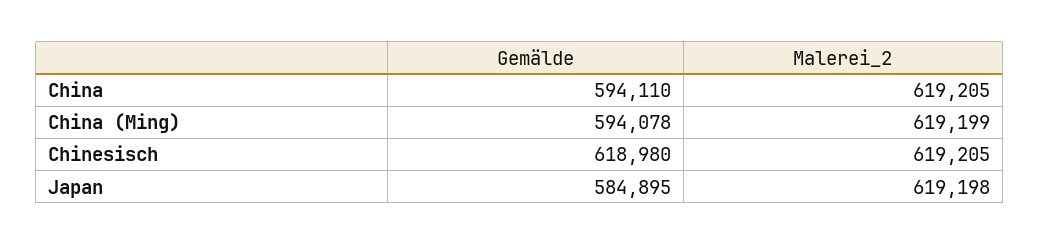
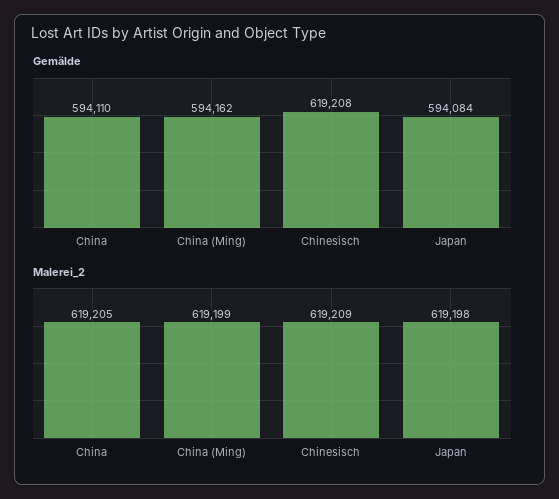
  {
    "Gemälde": {
      "China": 594110,
-     "China (Ming)": 594078,
+     "China (Ming)": 594162,
-     "Chinesisch": 618980,
+     "Chinesisch": 619208,
-     "Japan": 584895
+     "Japan": 594084
    },
    "Malerei_2": {
      "China": 619205,
      "China (Ming)": 619199,
-     "Chinesisch": 619205,
+     "Chinesisch": 619209,
      "Japan": 619198
    }
  }

